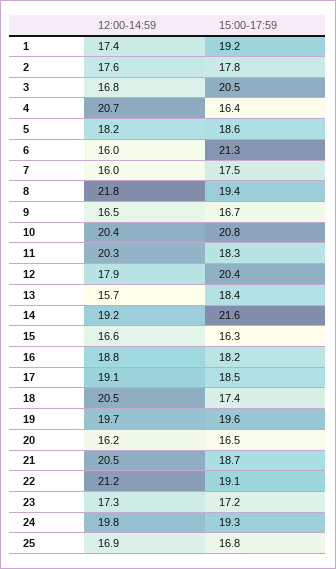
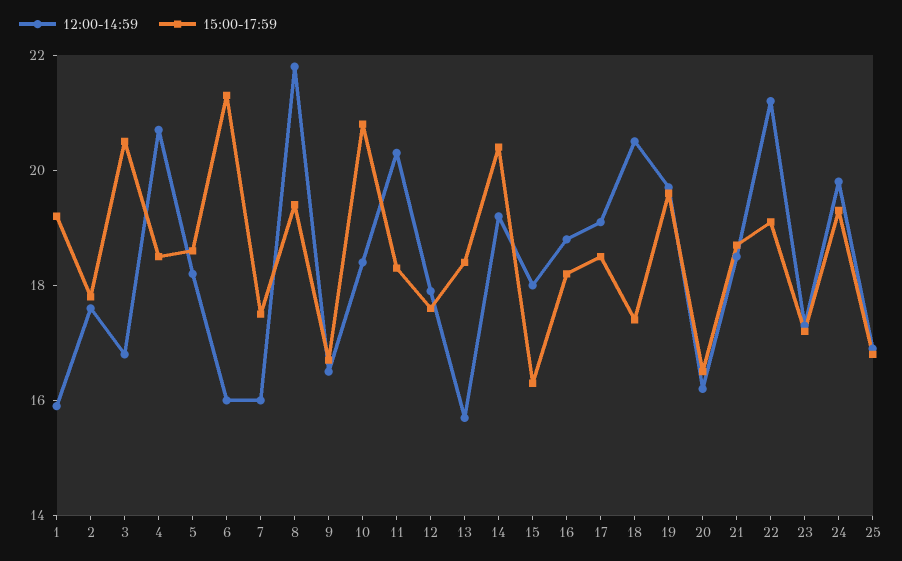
  {
    "12:00-14:59": {
-     "1": 17.4,
+     "1": 16,
      "2": 17.6,
      "3": 16.8,
      "4": 20.7,
      "5": 18.2,
      "6": 16,
      "7": 16,
      "8": 21.8,
      "9": 16.5,
-     "10": 20.4,
+     "10": 18.5,
      "11": 20.3,
      "12": 17.9,
      "13": 15.7,
      "14": 19.2,
-     "15": 16.6,
+     "15": 18,
      "16": 18.8,
      "17": 19.1,
      "18": 20.5,
      "19": 19.7,
      "20": 16.2,
-     "21": 20.5,
+     "21": 18.5,
      "22": 21.2,
      "23": 17.3,
      "24": 19.8,
      "25": 16.9
    },
    "15:00-17:59": {
      "1": 19.2,
      "2": 17.8,
      "3": 20.5,
-     "4": 16.4,
+     "4": 18.5,
      "5": 18.6,
      "6": 21.3,
      "7": 17.5,
      "8": 19.4,
      "9": 16.7,
      "10": 20.8,
      "11": 18.3,
-     "12": 20.4,
+     "12": 17.5,
      "13": 18.4,
-     "14": 21.6,
+     "14": 20.5,
      "15": 16.3,
      "16": 18.2,
      "17": 18.5,
      "18": 17.4,
      "19": 19.6,
      "20": 16.5,
      "21": 18.7,
      "22": 19.1,
      "23": 17.2,
      "24": 19.3,
      "25": 16.8
    }
  }

